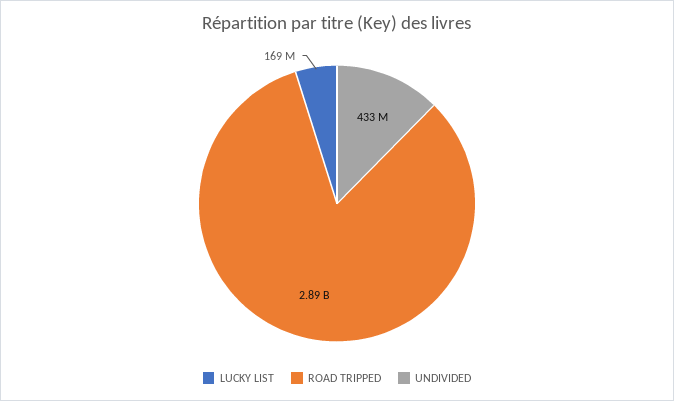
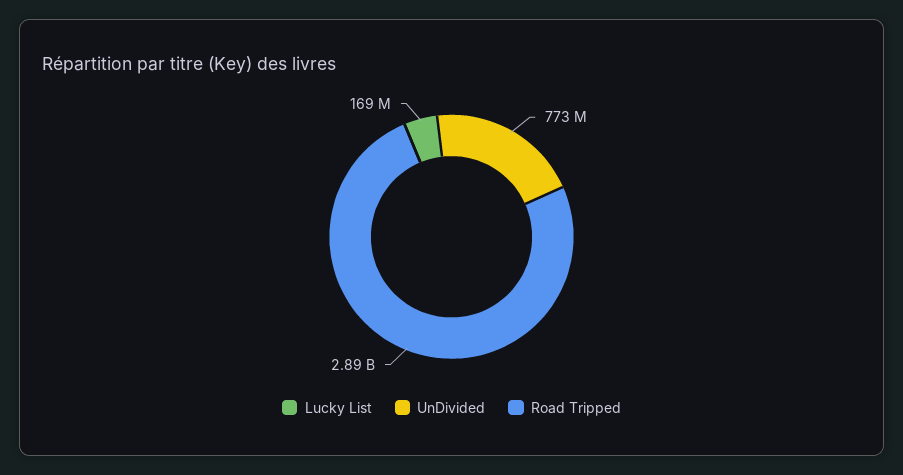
  {
    "LUCKY LIST": 169000000,
    "ROAD TRIPPED": 2890000000,
-   "UNDIVIDED": 433000000
+   "UNDIVIDED": 773000000
  }

